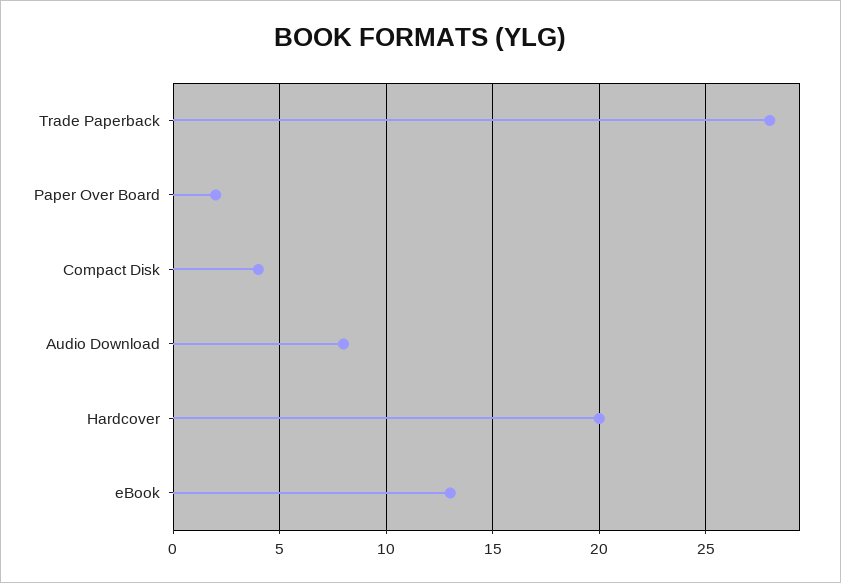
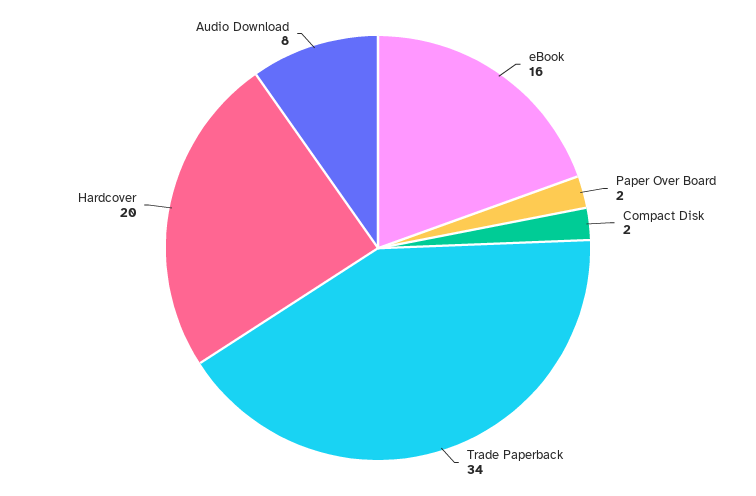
  {
-   "Trade Paperback": 28,
+   "Trade Paperback": 34,
    "Paper Over Board": 2,
-   "Compact Disk": 4,
+   "Compact Disk": 2,
    "Audio Download": 8,
    "Hardcover": 20,
-   "eBook": 13
+   "eBook": 16
  }

